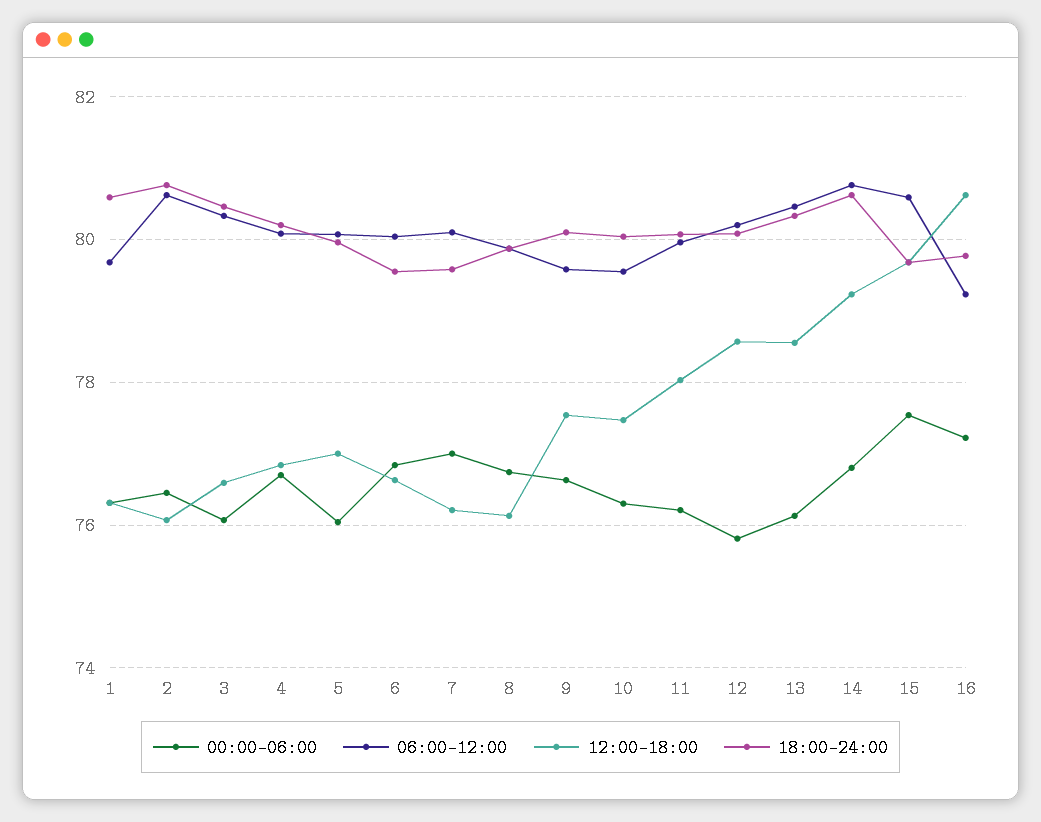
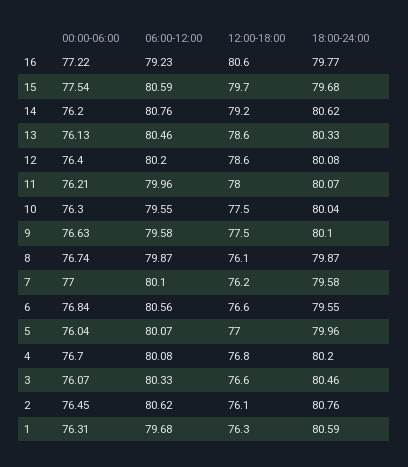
  {
    "00:00-06:00": {
      "1": 76.31,
      "2": 76.45,
      "3": 76.07,
      "4": 76.7,
      "5": 76.04,
      "6": 76.84,
      "7": 77,
      "8": 76.74,
      "9": 76.63,
      "10": 76.3,
      "11": 76.21,
-     "12": 75.8,
+     "12": 76.4,
      "13": 76.13,
-     "14": 76.8,
+     "14": 76.2,
      "15": 77.54,
      "16": 77.22
    },
    "06:00-12:00": {
      "1": 79.68,
      "2": 80.62,
      "3": 80.33,
      "4": 80.08,
      "5": 80.07,
-     "6": 80,
+     "6": 80.56,
      "7": 80.1,
      "8": 79.87,
      "9": 79.58,
      "10": 79.55,
      "11": 79.96,
      "12": 80.2,
      "13": 80.46,
      "14": 80.76,
      "15": 80.59,
      "16": 79.23
    },
    "12:00-18:00": {
      "1": 76.3,
      "2": 76.1,
      "3": 76.6,
      "4": 76.8,
      "5": 77,
      "6": 76.6,
      "7": 76.2,
      "8": 76.1,
      "9": 77.5,
      "10": 77.5,
      "11": 78,
      "12": 78.6,
      "13": 78.6,
      "14": 79.2,
      "15": 79.7,
      "16": 80.6
    },
    "18:00-24:00": {
      "1": 80.59,
      "2": 80.76,
      "3": 80.46,
      "4": 80.2,
      "5": 79.96,
      "6": 79.55,
      "7": 79.58,
      "8": 79.87,
      "9": 80.1,
      "10": 80.04,
      "11": 80.07,
      "12": 80.08,
      "13": 80.33,
      "14": 80.62,
      "15": 79.68,
      "16": 79.77
    }
  }

